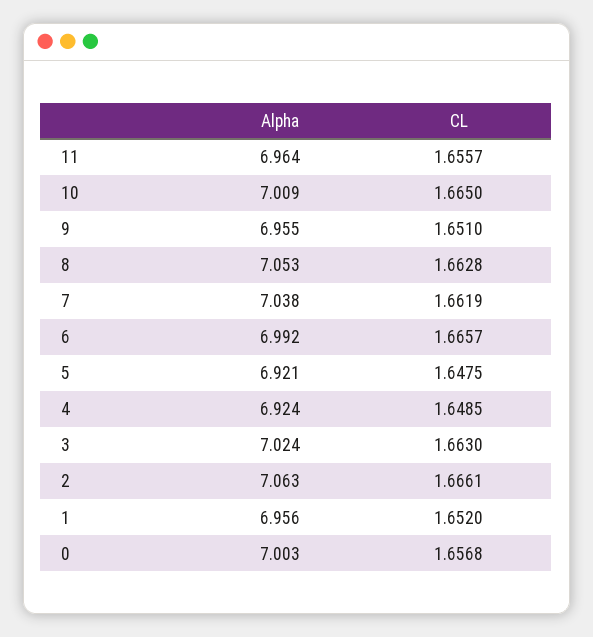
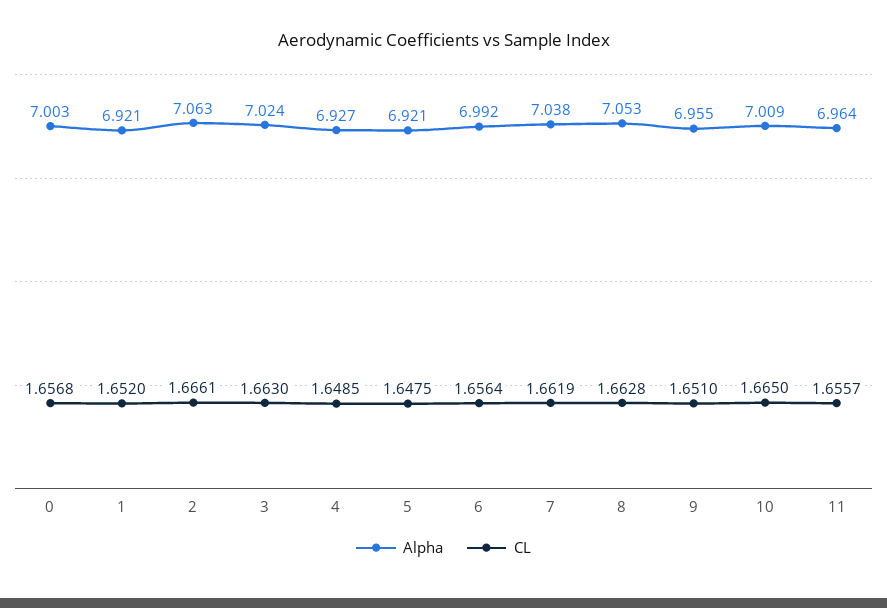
  {
    "Alpha": {
      "11": 6.964,
      "10": 7.009,
      "9": 6.955,
      "8": 7.053,
      "7": 7.038,
      "6": 6.992,
      "5": 6.921,
-     "4": 6.924,
+     "4": 6.927,
      "3": 7.024,
      "2": 7.063,
-     "1": 6.956,
+     "1": 6.921,
      "0": 7.003
    },
    "CL": {
      "11": 1.6557,
      "10": 1.665,
      "9": 1.651,
      "8": 1.6628,
      "7": 1.6619,
-     "6": 1.6657,
+     "6": 1.6564,
      "5": 1.6475,
      "4": 1.6485,
      "3": 1.663,
      "2": 1.6661,
      "1": 1.652,
      "0": 1.6568
    }
  }

